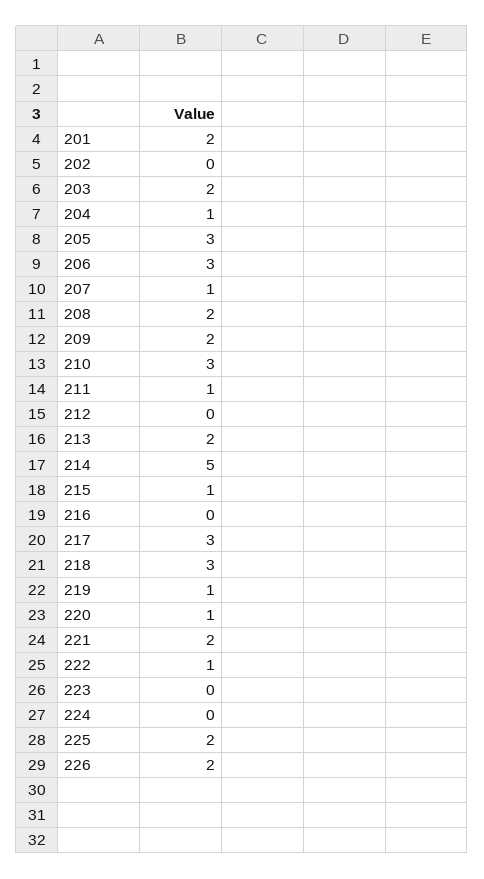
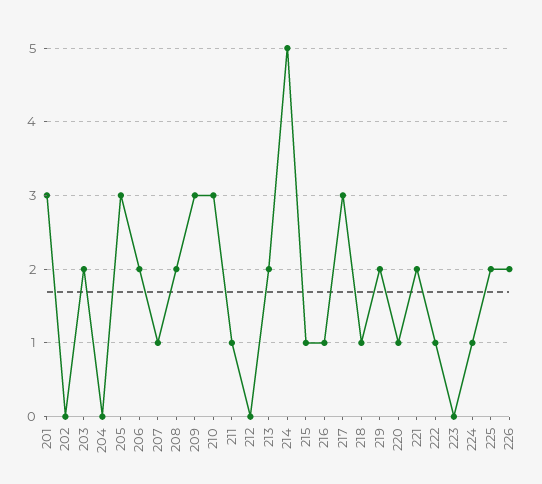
  {
-   "201": 2,
+   "201": 3,
    "202": 0,
    "203": 2,
-   "204": 1,
+   "204": 0,
    "205": 3,
-   "206": 3,
+   "206": 2,
    "207": 1,
    "208": 2,
-   "209": 2,
+   "209": 3,
    "210": 3,
    "211": 1,
    "212": 0,
    "213": 2,
    "214": 5,
    "215": 1,
-   "216": 0,
+   "216": 1,
    "217": 3,
-   "218": 3,
+   "218": 1,
-   "219": 1,
+   "219": 2,
    "220": 1,
    "221": 2,
    "222": 1,
    "223": 0,
-   "224": 0,
+   "224": 1,
    "225": 2,
    "226": 2
  }

